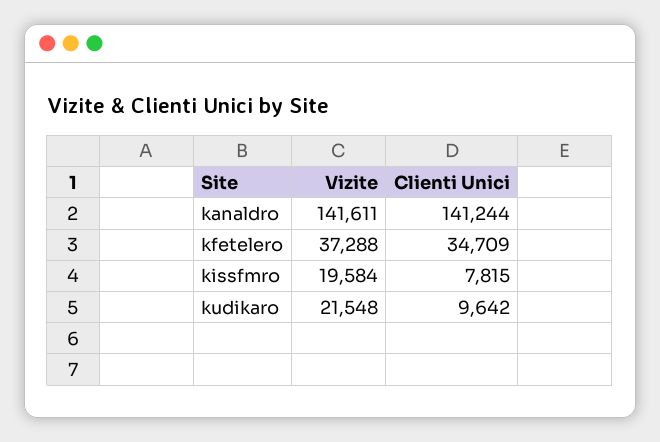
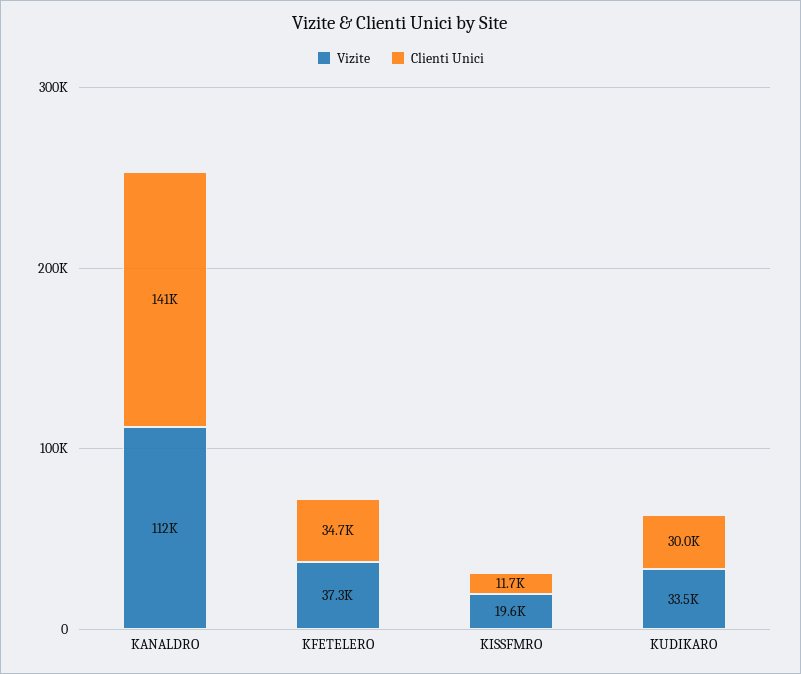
  {
    "Vizite": {
-     "kanaldro": 141611,
+     "kanaldro": 112000,
      "kfetelero": 37288,
      "kissfmro": 19584,
-     "kudikaro": 21548
+     "kudikaro": 33500
    },
    "Clienti Unici": {
      "kanaldro": 141244,
      "kfetelero": 34709,
-     "kissfmro": 7815,
+     "kissfmro": 11700,
-     "kudikaro": 9642
+     "kudikaro": 30000
    }
  }

